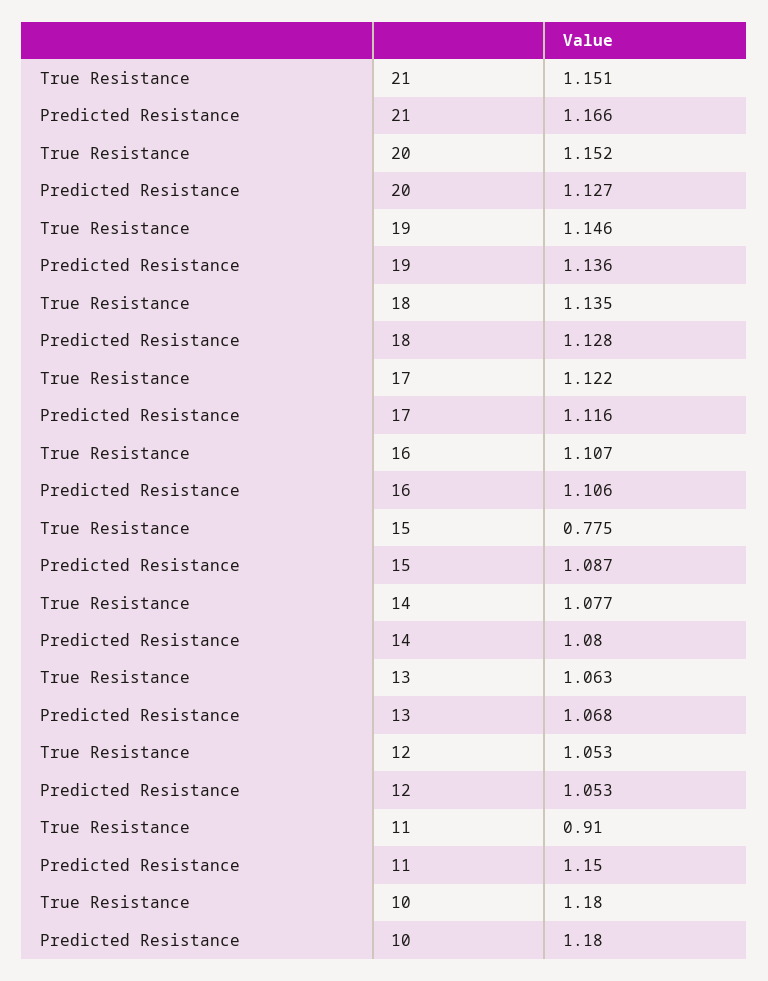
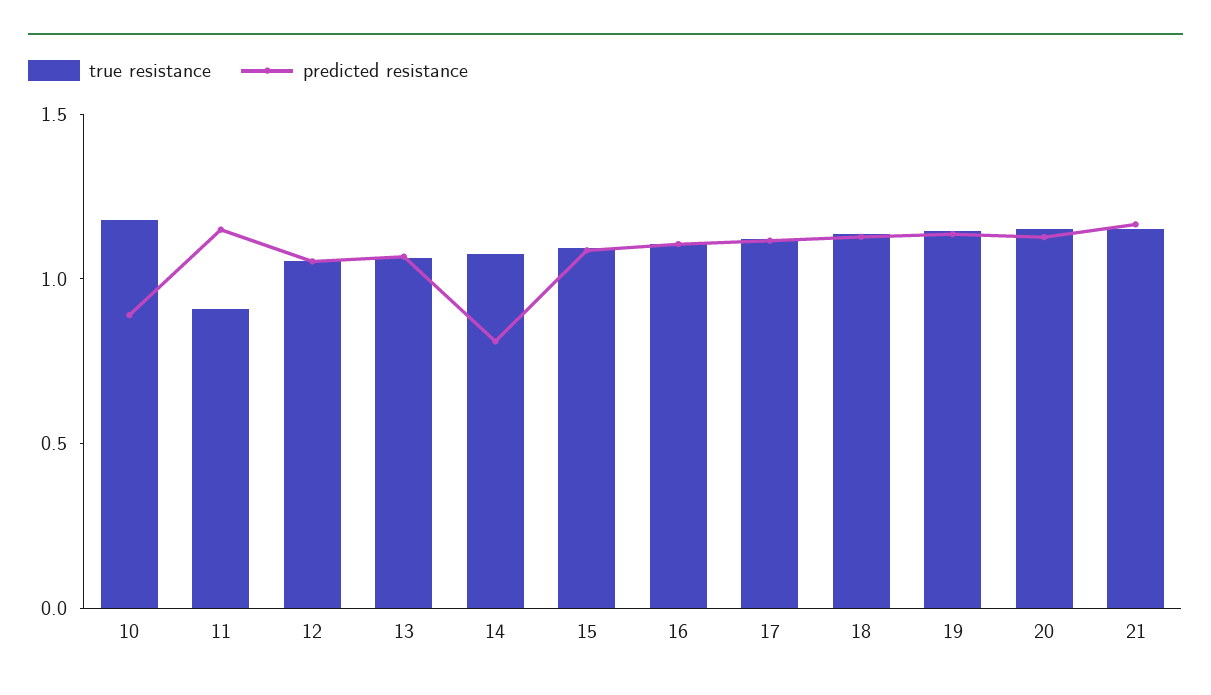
  {
    "True Resistance": {
      "21": 1.151,
      "20": 1.152,
      "19": 1.146,
      "18": 1.135,
      "17": 1.122,
      "16": 1.107,
-     "15": 0.775,
+     "15": 1.1,
      "14": 1.077,
      "13": 1.063,
      "12": 1.053,
      "11": 0.91,
      "10": 1.18
    },
    "Predicted Resistance": {
      "21": 1.166,
      "20": 1.127,
      "19": 1.136,
      "18": 1.128,
      "17": 1.116,
      "16": 1.106,
      "15": 1.087,
-     "14": 1.08,
+     "14": 0.8,
      "13": 1.068,
      "12": 1.053,
      "11": 1.15,
-     "10": 1.18
+     "10": 0.9
    }
  }

